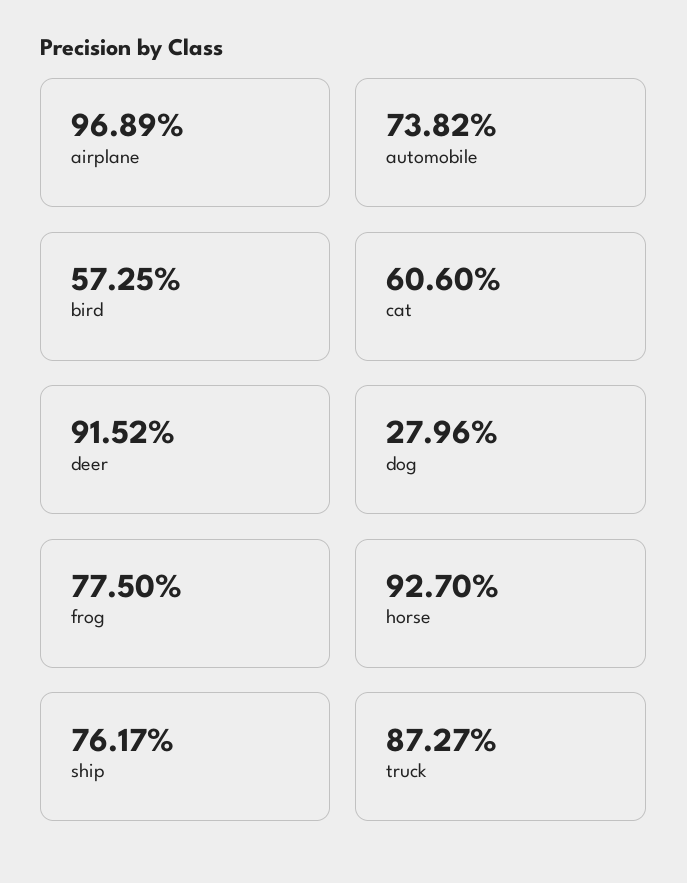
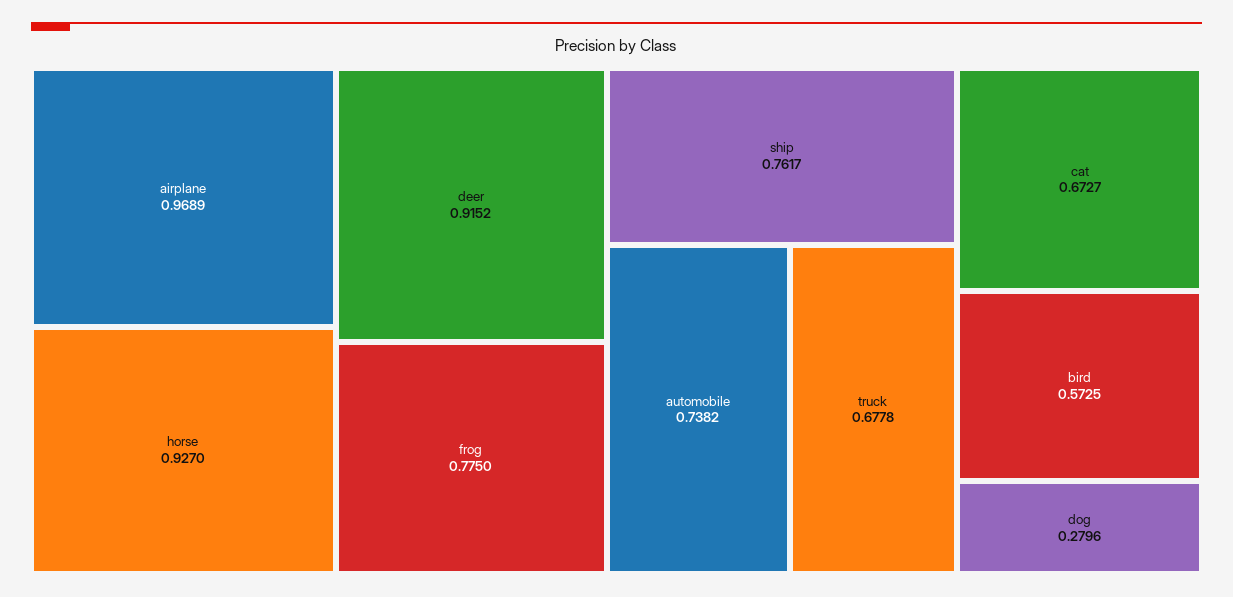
  {
    "airplane": 0.9689,
    "automobile": 0.7382,
    "bird": 0.5725,
-   "cat": 0.606,
+   "cat": 0.6727,
    "deer": 0.9152,
    "dog": 0.2796,
    "frog": 0.775,
    "horse": 0.927,
    "ship": 0.7617,
-   "truck": 0.8727
+   "truck": 0.6778
  }

